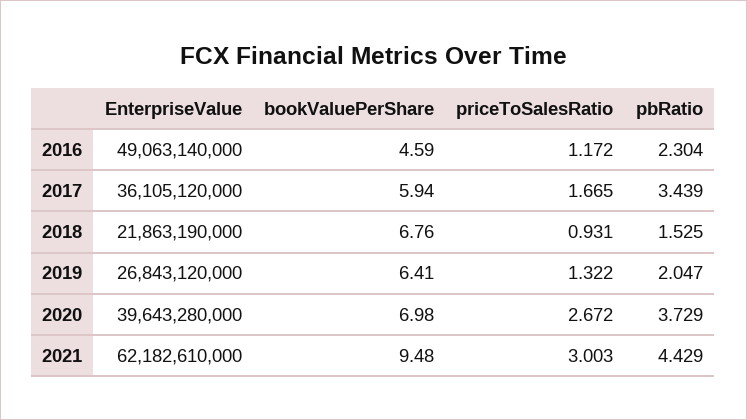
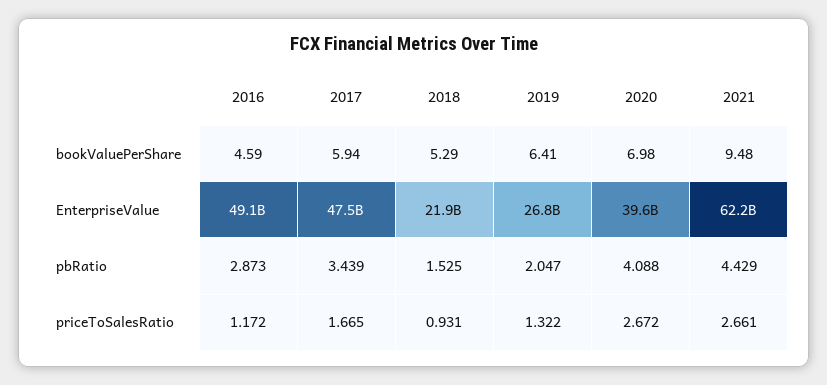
  {
    "EnterpriseValue": {
      "2016": 49063140000,
-     "2017": 36105120000,
+     "2017": 47500000000,
      "2018": 21863190000,
      "2019": 26843120000,
      "2020": 39643280000,
      "2021": 62182610000
    },
    "bookValuePerShare": {
      "2016": 4.59,
      "2017": 5.94,
-     "2018": 6.76,
+     "2018": 5.29,
      "2019": 6.41,
      "2020": 6.98,
      "2021": 9.48
    },
    "priceToSalesRatio": {
      "2016": 1.172,
      "2017": 1.665,
      "2018": 0.931,
      "2019": 1.322,
      "2020": 2.672,
-     "2021": 3.003
+     "2021": 2.661
    },
    "pbRatio": {
-     "2016": 2.304,
+     "2016": 2.873,
      "2017": 3.439,
      "2018": 1.525,
      "2019": 2.047,
-     "2020": 3.729,
+     "2020": 4.088,
      "2021": 4.429
    }
  }

